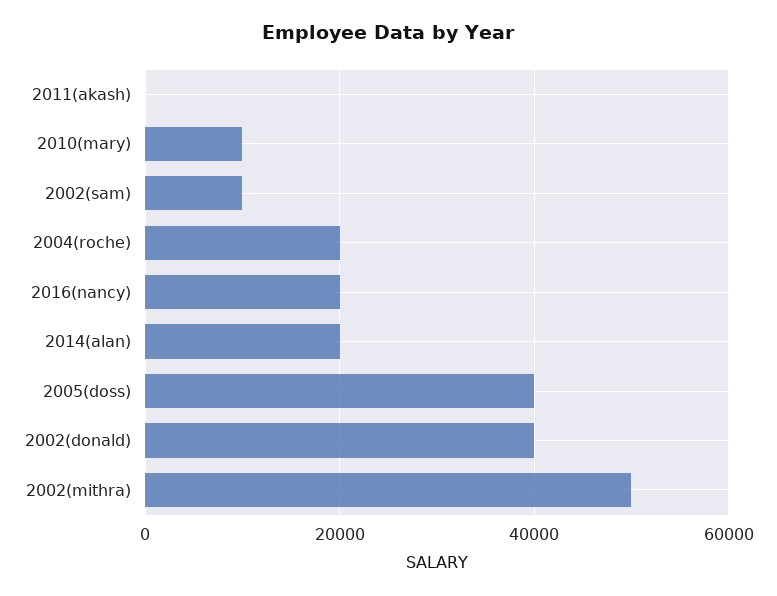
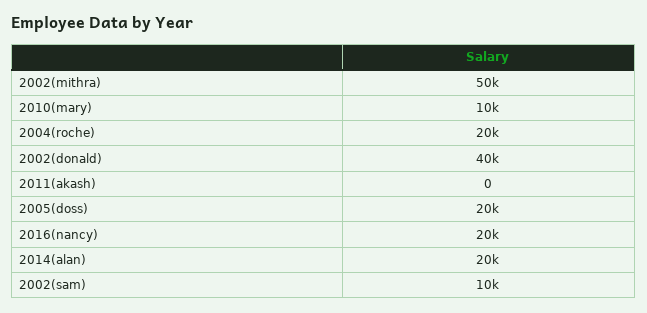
  {
    "2011(akash)": 0,
    "2010(mary)": 10000,
    "2002(sam)": 10000,
    "2004(roche)": 20000,
    "2016(nancy)": 20000,
    "2014(alan)": 20000,
-   "2005(doss)": 40000,
+   "2005(doss)": 20000,
    "2002(donald)": 40000,
    "2002(mithra)": 50000
  }

